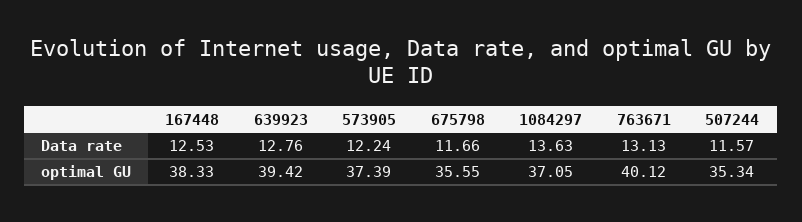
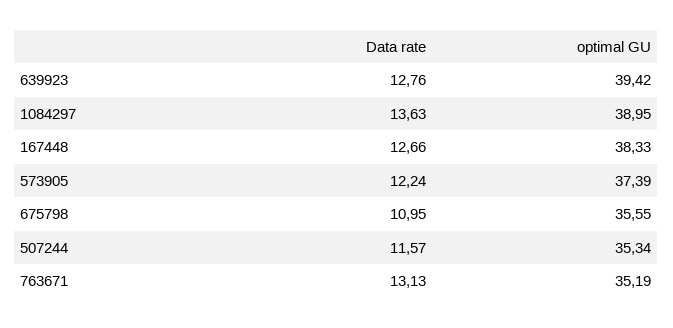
  {
    "167448": {
-     "Data rate": 12.53,
+     "Data rate": 12.66,
      "optimal GU": 38.33
    },
    "639923": {
      "Data rate": 12.76,
      "optimal GU": 39.42
    },
    "573905": {
      "Data rate": 12.24,
      "optimal GU": 37.39
    },
    "675798": {
-     "Data rate": 11.66,
+     "Data rate": 10.95,
      "optimal GU": 35.55
    },
    "1084297": {
      "Data rate": 13.63,
-     "optimal GU": 37.05
+     "optimal GU": 38.95
    },
    "763671": {
      "Data rate": 13.13,
-     "optimal GU": 40.12
+     "optimal GU": 35.19
    },
    "507244": {
      "Data rate": 11.57,
      "optimal GU": 35.34
    }
  }

